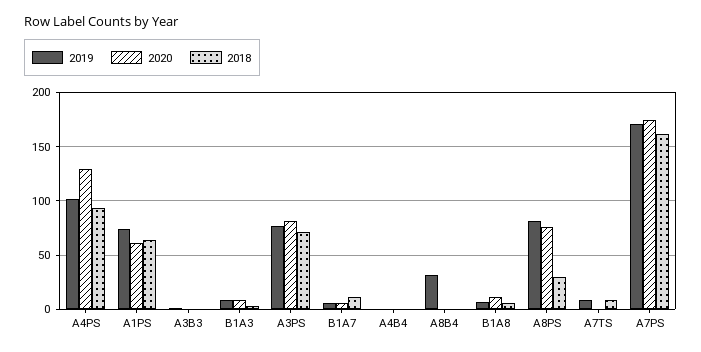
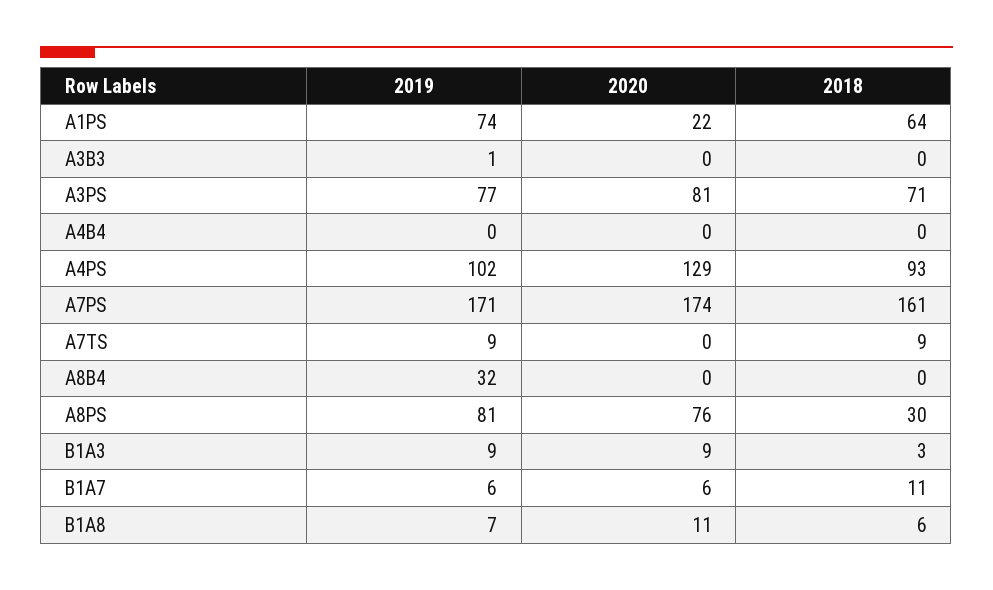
  {
    "2019": {
      "A4PS": 102,
      "A1PS": 74,
      "A3B3": 1,
      "B1A3": 9,
      "A3PS": 77,
      "B1A7": 6,
      "A4B4": 0,
      "A8B4": 32,
      "B1A8": 7,
      "A8PS": 81,
      "A7TS": 9,
      "A7PS": 171
    },
    "2020": {
      "A4PS": 129,
-     "A1PS": 60,
+     "A1PS": 22,
      "A3B3": 0,
      "B1A3": 9,
      "A3PS": 81,
      "B1A7": 6,
      "A4B4": 0,
      "A8B4": 0,
      "B1A8": 11,
      "A8PS": 76,
      "A7TS": 0,
      "A7PS": 174
    },
    "2018": {
      "A4PS": 93,
      "A1PS": 64,
      "A3B3": 0,
      "B1A3": 3,
      "A3PS": 71,
      "B1A7": 11,
      "A4B4": 0,
      "A8B4": 0,
      "B1A8": 6,
      "A8PS": 30,
      "A7TS": 9,
      "A7PS": 161
    }
  }

